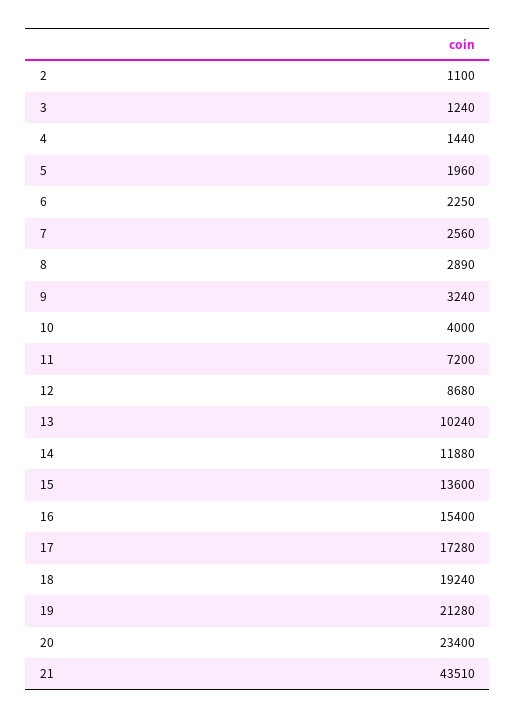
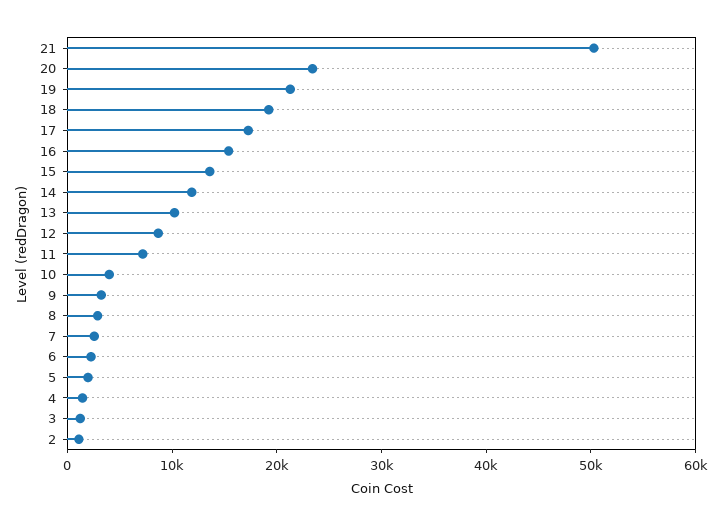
  {
    "2": 1100,
    "3": 1240,
    "4": 1440,
    "5": 1960,
    "6": 2250,
    "7": 2560,
    "8": 2890,
    "9": 3240,
    "10": 4000,
    "11": 7200,
    "12": 8680,
    "13": 10240,
    "14": 11880,
    "15": 13600,
    "16": 15400,
    "17": 17280,
    "18": 19240,
    "19": 21280,
    "20": 23400,
-   "21": 43510
+   "21": 50000
  }

